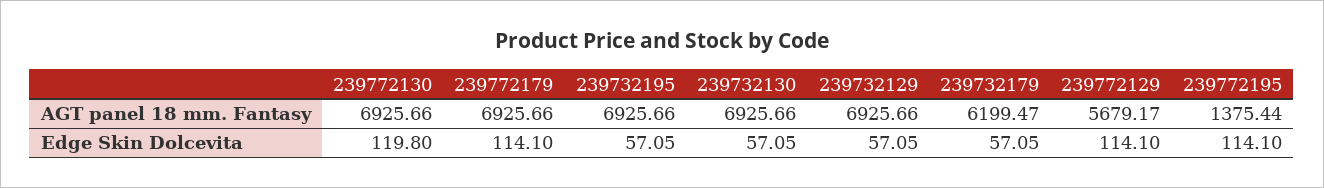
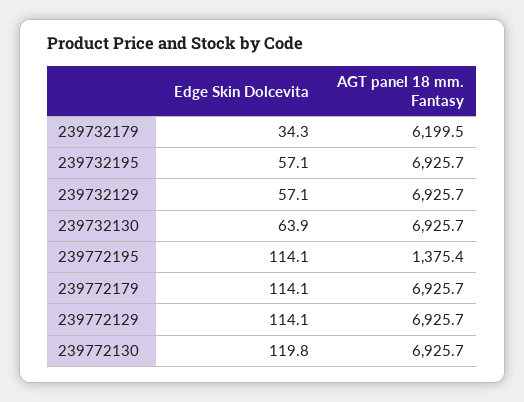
  {
    "239772130": {
      "AGT panel 18 mm. Fantasy": 6925.66,
      "Edge Skin Dolcevita": 119.8
    },
    "239772179": {
      "AGT panel 18 mm. Fantasy": 6925.66,
      "Edge Skin Dolcevita": 114.1
    },
    "239732195": {
      "AGT panel 18 mm. Fantasy": 6925.66,
      "Edge Skin Dolcevita": 57.05
    },
    "239732130": {
      "AGT panel 18 mm. Fantasy": 6925.66,
-     "Edge Skin Dolcevita": 57.05
+     "Edge Skin Dolcevita": 63.9
    },
    "239732129": {
      "AGT panel 18 mm. Fantasy": 6925.66,
      "Edge Skin Dolcevita": 57.05
    },
    "239732179": {
      "AGT panel 18 mm. Fantasy": 6199.47,
-     "Edge Skin Dolcevita": 57.05
+     "Edge Skin Dolcevita": 34.3
    },
    "239772129": {
-     "AGT panel 18 mm. Fantasy": 5679.17,
+     "AGT panel 18 mm. Fantasy": 6925.7,
      "Edge Skin Dolcevita": 114.1
    },
    "239772195": {
      "AGT panel 18 mm. Fantasy": 1375.44,
      "Edge Skin Dolcevita": 114.1
    }
  }

